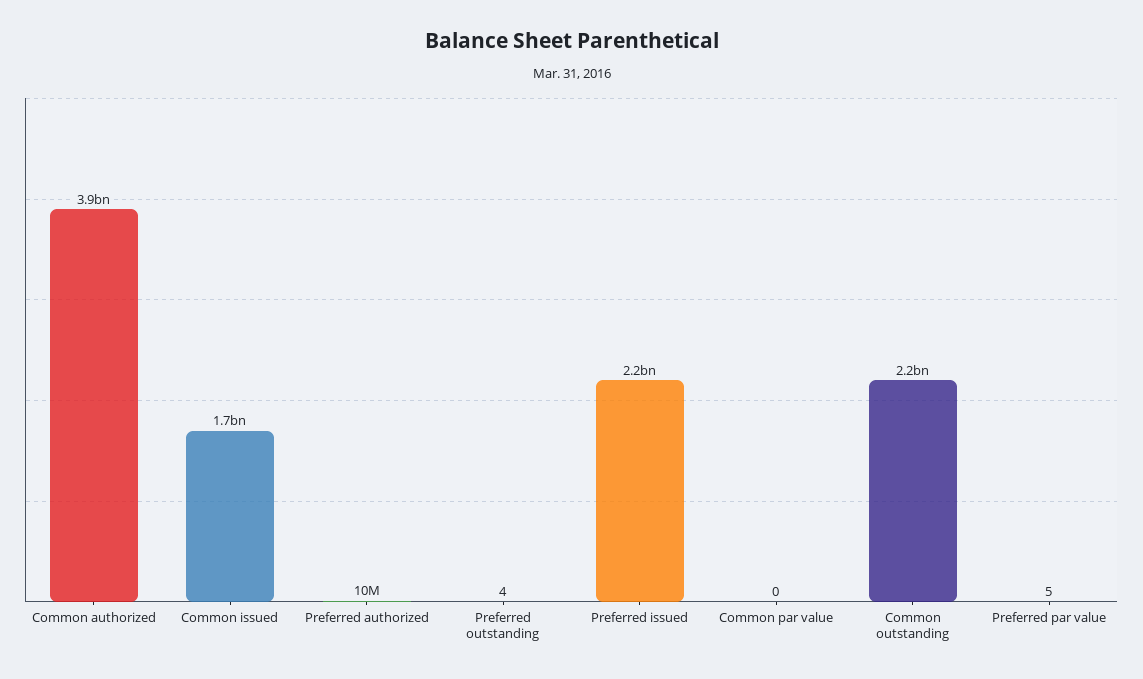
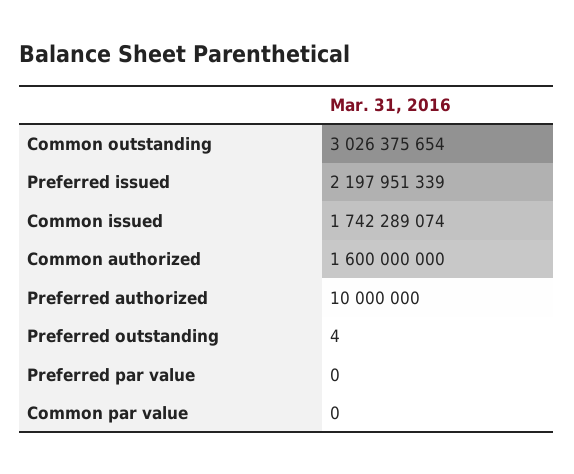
  {
-   "Common authorized": 3900000000,
+   "Common authorized": 1600000000,
    "Common issued": 1742289074,
    "Preferred authorized": 10000000,
    "Preferred outstanding": 4,
    "Preferred issued": 2197951339,
    "Common par value": 0,
-   "Common outstanding": 2200000000,
+   "Common outstanding": 3026375654,
-   "Preferred par value": 5
+   "Preferred par value": 0
  }

